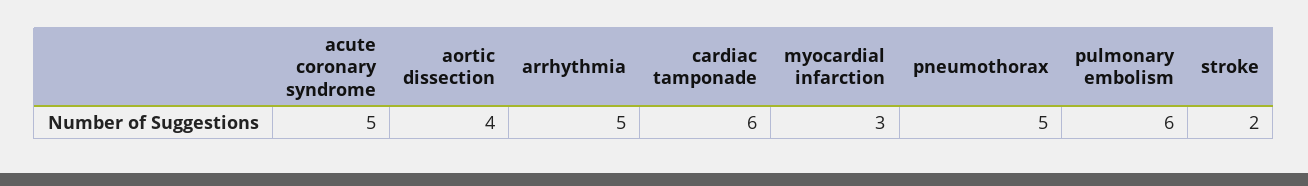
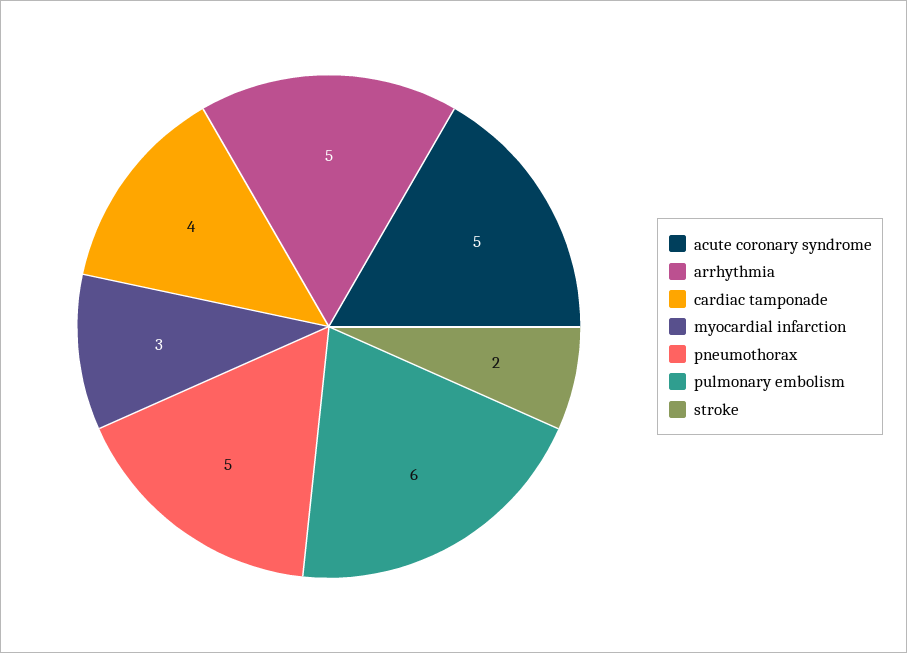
  {
    "acute coronary syndrome": 5,
-   "aortic dissection": 4,
    "arrhythmia": 5,
-   "cardiac tamponade": 6,
+   "cardiac tamponade": 4,
    "myocardial infarction": 3,
    "pneumothorax": 5,
    "pulmonary embolism": 6,
    "stroke": 2
  }

